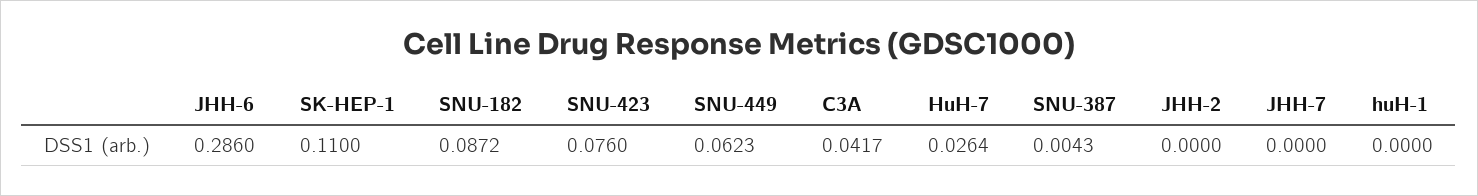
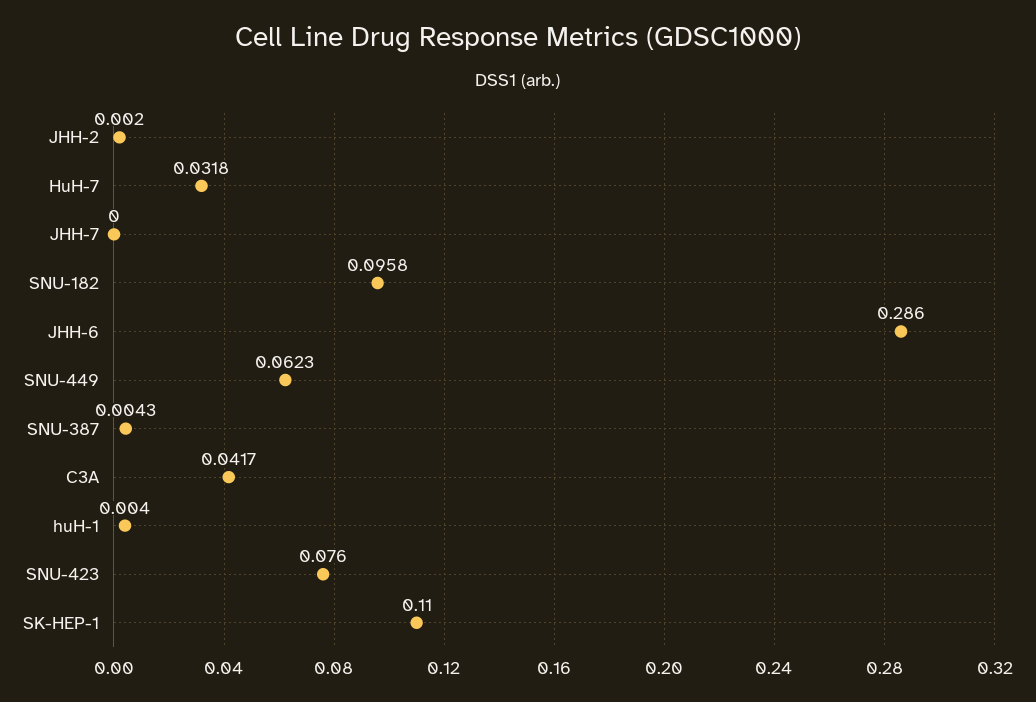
  {
    "JHH-6": 0.286,
    "SK-HEP-1": 0.11,
-   "SNU-182": 0.0872,
+   "SNU-182": 0.0958,
    "SNU-423": 0.076,
    "SNU-449": 0.0623,
    "C3A": 0.0417,
-   "HuH-7": 0.0264,
+   "HuH-7": 0.0318,
    "SNU-387": 0.0043,
-   "JHH-2": 0,
+   "JHH-2": 0.002,
    "JHH-7": 0,
-   "huH-1": 0
+   "huH-1": 0.004
  }

